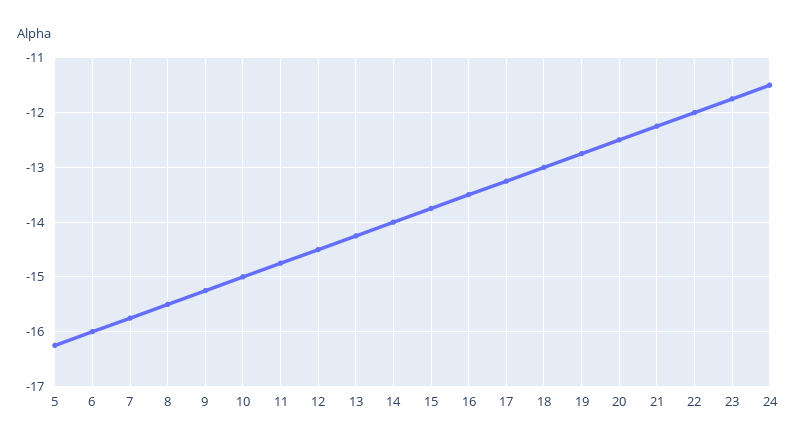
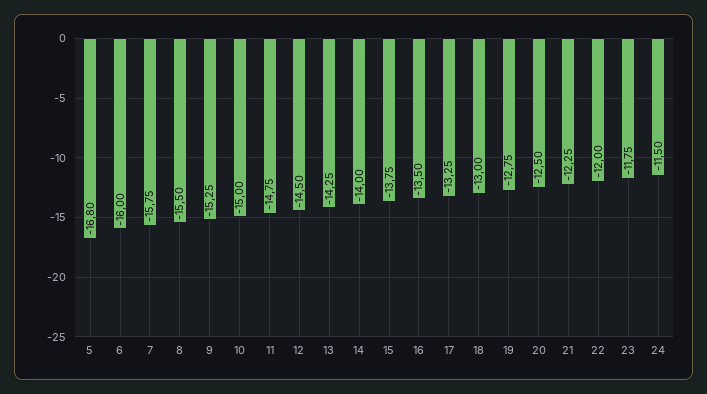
  {
-   "5": -16.2,
+   "5": -16.8,
    "6": -16,
    "7": -15.75,
    "8": -15.5,
    "9": -15.25,
    "10": -15,
    "11": -14.75,
    "12": -14.5,
    "13": -14.25,
    "14": -14,
    "15": -13.75,
    "16": -13.5,
    "17": -13.25,
    "18": -13,
    "19": -12.75,
    "20": -12.5,
    "21": -12.25,
    "22": -12,
    "23": -11.75,
    "24": -11.5
  }

